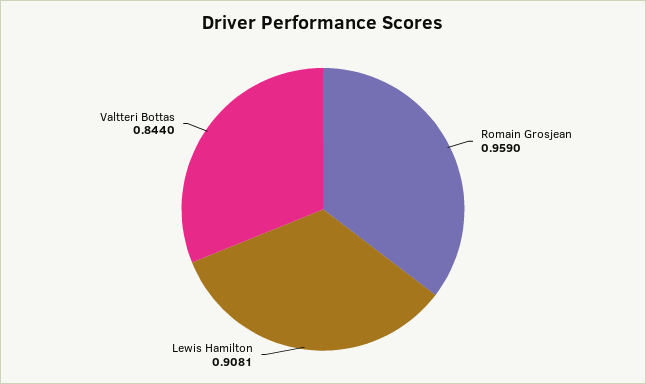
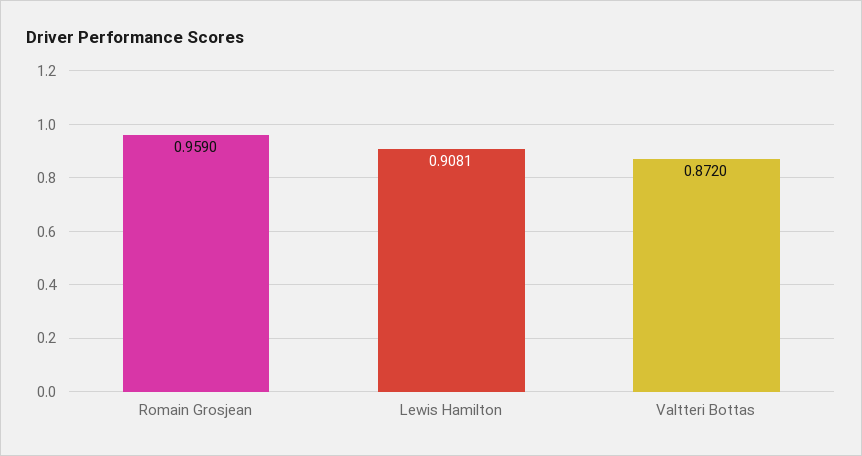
  {
    "Romain Grosjean": 0.959,
    "Lewis Hamilton": 0.9081,
-   "Valtteri Bottas": 0.844
+   "Valtteri Bottas": 0.872
  }

